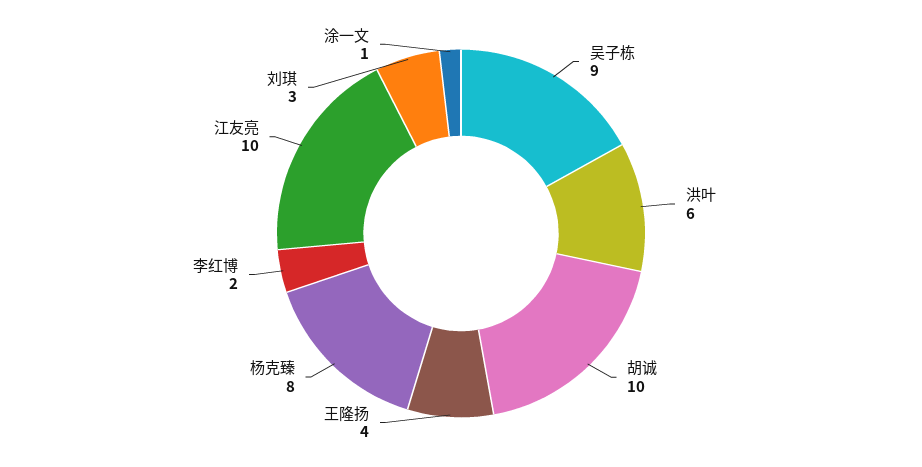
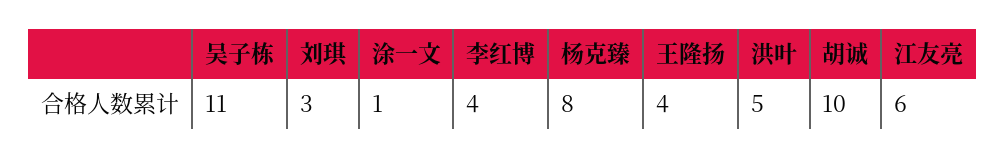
  {
-   "吴子栋": 9,
+   "吴子栋": 11,
-   "洪叶": 6,
+   "洪叶": 5,
    "胡诚": 10,
    "王隆扬": 4,
    "杨克臻": 8,
-   "李红博": 2,
+   "李红博": 4,
-   "江友亮": 10,
+   "江友亮": 6,
    "刘琪": 3,
    "涂一文": 1
  }

